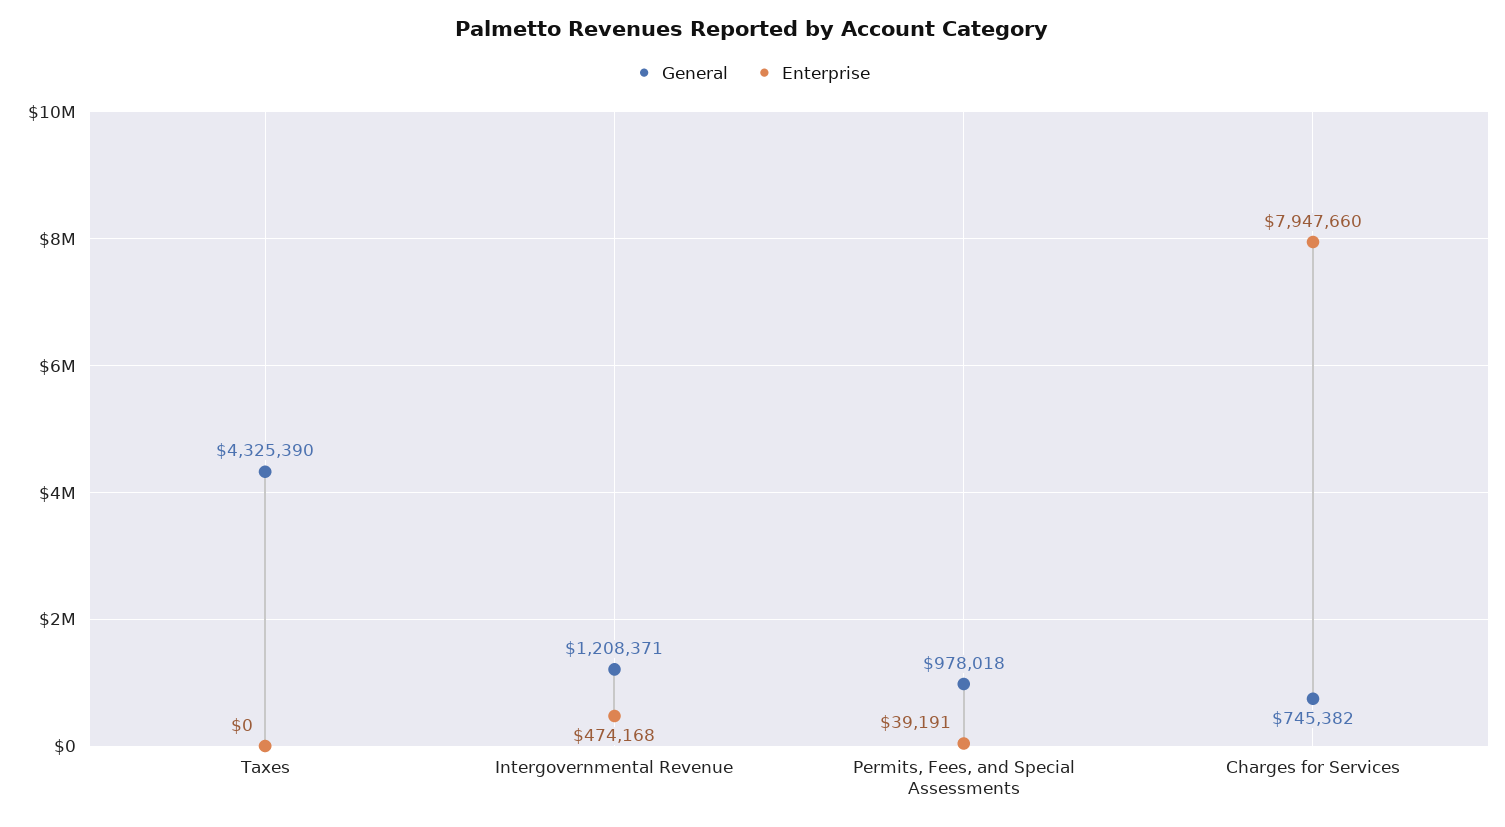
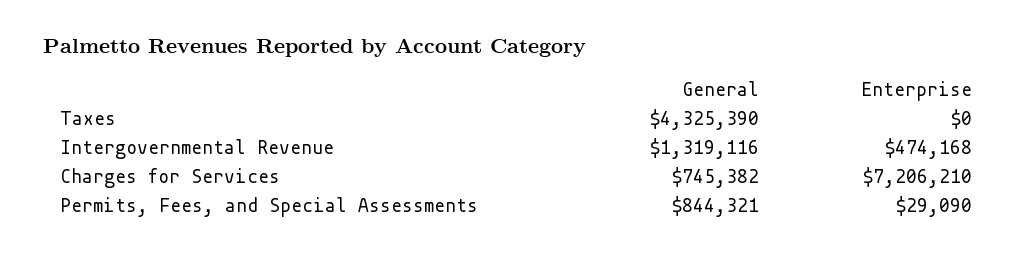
  {
    "General": {
      "Taxes": 4325390,
-     "Intergovernmental Revenue": 1208371,
+     "Intergovernmental Revenue": 1319116,
-     "Permits, Fees, and Special Assessments": 978018,
+     "Permits, Fees, and Special Assessments": 844321,
      "Charges for Services": 745382
    },
    "Enterprise": {
      "Taxes": 0,
      "Intergovernmental Revenue": 474168,
-     "Permits, Fees, and Special Assessments": 39191,
+     "Permits, Fees, and Special Assessments": 29090,
-     "Charges for Services": 7947660
+     "Charges for Services": 7206210
    }
  }

